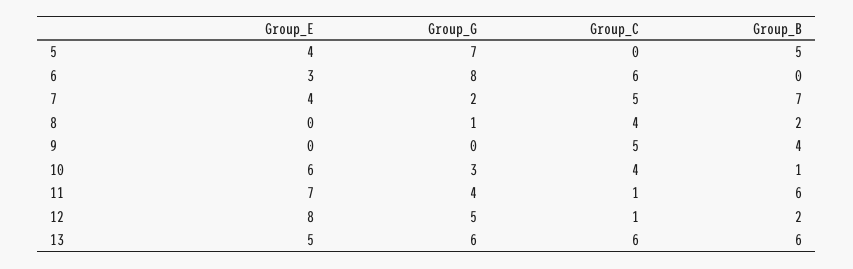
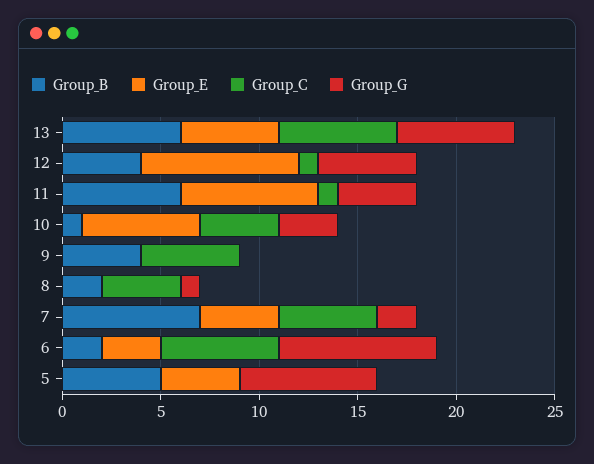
  {
    "Group_E": {
      "5": 4,
      "6": 3,
      "7": 4,
      "8": 0,
      "9": 0,
      "10": 6,
      "11": 7,
      "12": 8,
      "13": 5
    },
    "Group_G": {
      "5": 7,
      "6": 8,
      "7": 2,
      "8": 1,
      "9": 0,
      "10": 3,
      "11": 4,
      "12": 5,
      "13": 6
    },
    "Group_C": {
      "5": 0,
      "6": 6,
      "7": 5,
      "8": 4,
      "9": 5,
      "10": 4,
      "11": 1,
      "12": 1,
      "13": 6
    },
    "Group_B": {
      "5": 5,
-     "6": 0,
+     "6": 2,
      "7": 7,
      "8": 2,
      "9": 4,
      "10": 1,
      "11": 6,
-     "12": 2,
+     "12": 4,
      "13": 6
    }
  }

